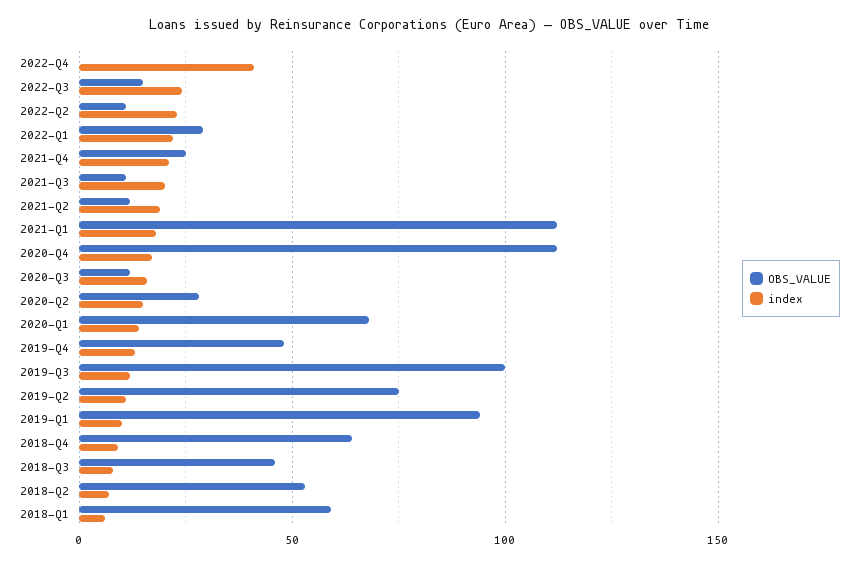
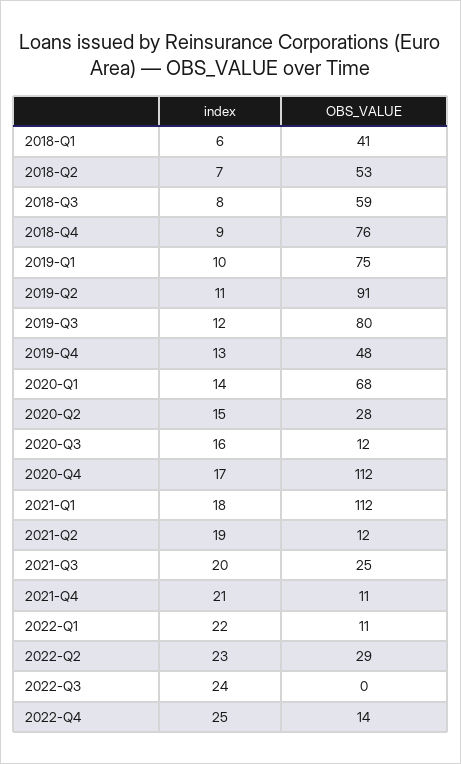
  {
    "OBS_VALUE": {
-     "2022-Q4": 0,
+     "2022-Q4": 14,
-     "2022-Q3": 15,
+     "2022-Q3": 0,
-     "2022-Q2": 10,
+     "2022-Q2": 29,
-     "2022-Q1": 30,
+     "2022-Q1": 11,
-     "2021-Q4": 25,
+     "2021-Q4": 11,
-     "2021-Q3": 10,
+     "2021-Q3": 25,
      "2021-Q2": 12,
      "2021-Q1": 112,
      "2020-Q4": 112,
      "2020-Q3": 12,
      "2020-Q2": 28,
      "2020-Q1": 68,
      "2019-Q4": 48,
-     "2019-Q3": 100,
+     "2019-Q3": 80,
-     "2019-Q2": 75,
+     "2019-Q2": 91,
-     "2019-Q1": 95,
+     "2019-Q1": 75,
-     "2018-Q4": 65,
+     "2018-Q4": 76,
-     "2018-Q3": 45,
+     "2018-Q3": 59,
      "2018-Q2": 53,
-     "2018-Q1": 60
+     "2018-Q1": 41
    },
    "index": {
-     "2022-Q4": 40,
+     "2022-Q4": 25,
      "2022-Q3": 24,
      "2022-Q2": 23,
      "2022-Q1": 22,
      "2021-Q4": 21,
      "2021-Q3": 20,
      "2021-Q2": 19,
      "2021-Q1": 18,
      "2020-Q4": 17,
      "2020-Q3": 16,
      "2020-Q2": 15,
      "2020-Q1": 14,
      "2019-Q4": 13,
      "2019-Q3": 12,
      "2019-Q2": 11,
      "2019-Q1": 10,
      "2018-Q4": 9,
      "2018-Q3": 8,
      "2018-Q2": 7,
      "2018-Q1": 6
    }
  }

